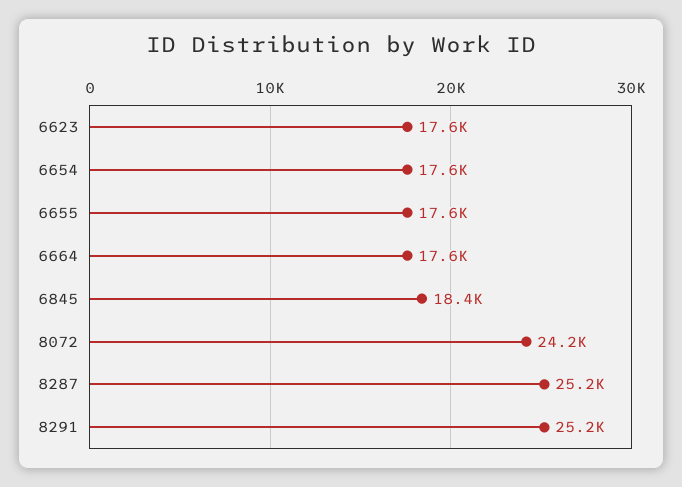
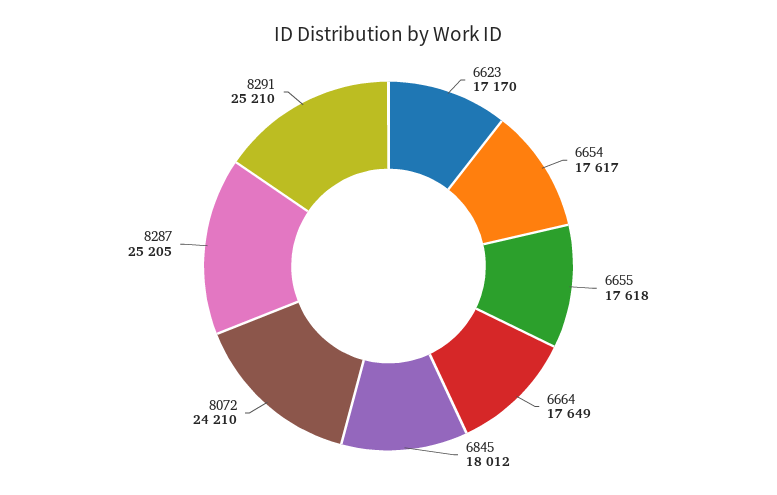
  {
-   "6623": 17600,
+   "6623": 17170,
    "6654": 17617,
    "6655": 17618,
    "6664": 17649,
-   "6845": 18400,
+   "6845": 18012,
    "8072": 24210,
    "8287": 25205,
    "8291": 25210
  }

